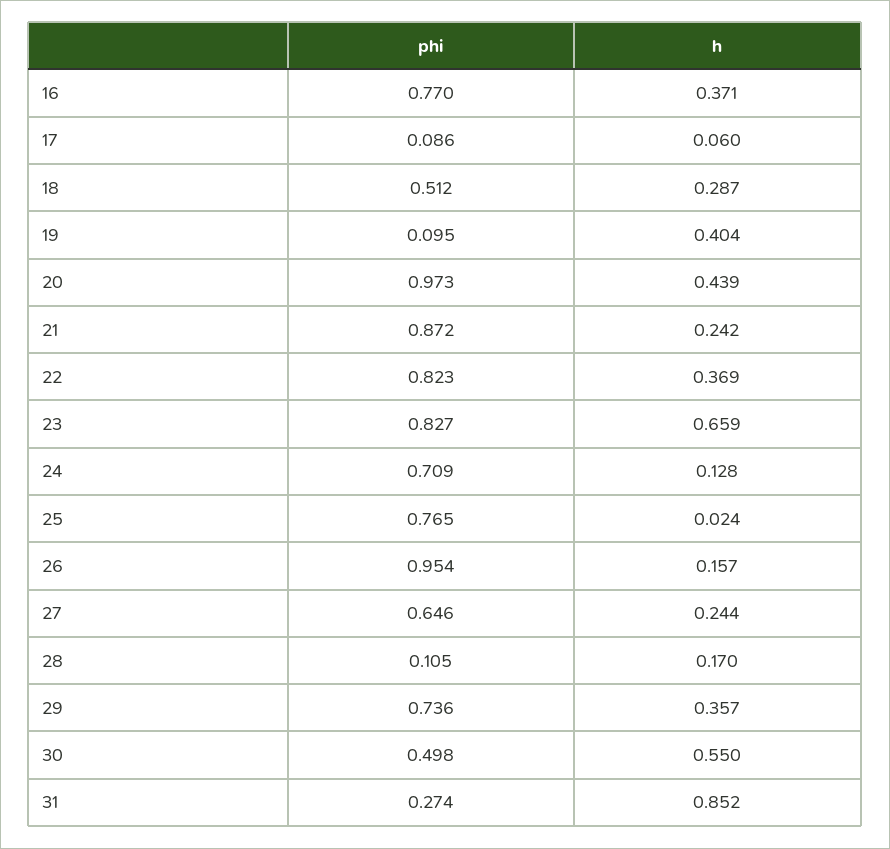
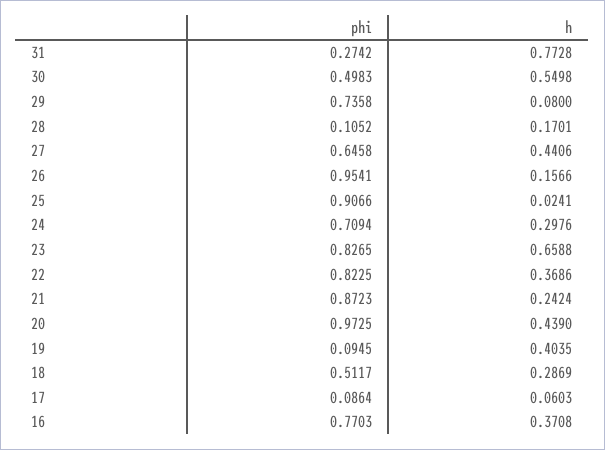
  {
    "phi": {
      "16": 0.7703,
      "17": 0.0864,
      "18": 0.5117,
      "19": 0.0945,
      "20": 0.9725,
      "21": 0.8723,
      "22": 0.8225,
      "23": 0.8265,
      "24": 0.7094,
-     "25": 0.765,
+     "25": 0.9066,
      "26": 0.9541,
      "27": 0.6458,
      "28": 0.1052,
      "29": 0.7358,
      "30": 0.4983,
      "31": 0.2742
    },
    "h": {
      "16": 0.3708,
      "17": 0.0603,
      "18": 0.2869,
      "19": 0.4035,
      "20": 0.439,
      "21": 0.2424,
      "22": 0.3686,
      "23": 0.6588,
-     "24": 0.128,
+     "24": 0.2976,
      "25": 0.0241,
      "26": 0.1566,
-     "27": 0.244,
+     "27": 0.4406,
      "28": 0.1701,
-     "29": 0.357,
+     "29": 0.08,
      "30": 0.5498,
-     "31": 0.852
+     "31": 0.7728
    }
  }

